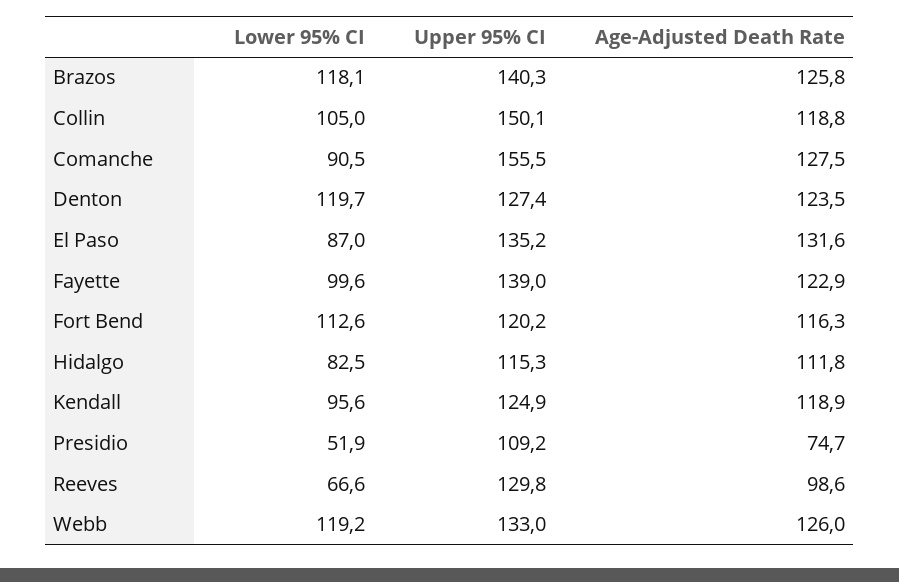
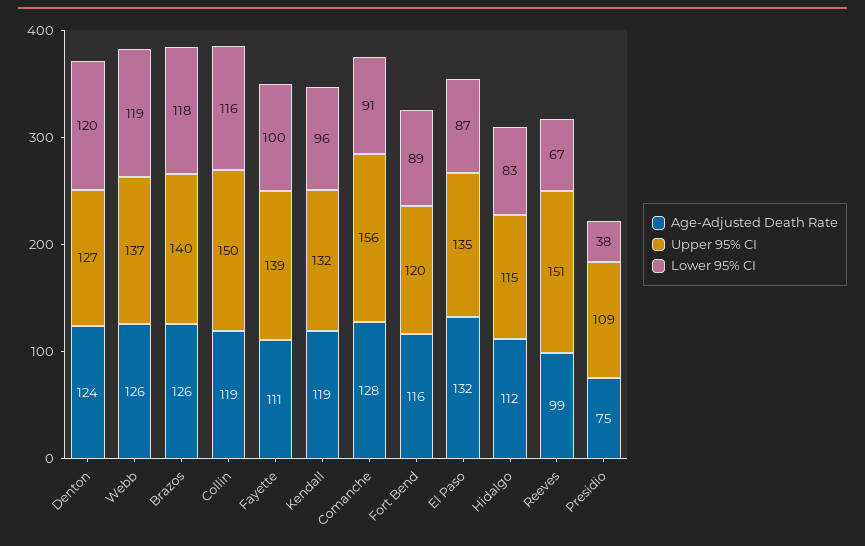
  {
    "Lower 95% CI": {
      "Brazos": 118.1,
-     "Collin": 105,
+     "Collin": 116,
      "Comanche": 90.5,
      "Denton": 119.7,
      "El Paso": 87,
      "Fayette": 99.6,
-     "Fort Bend": 112.6,
+     "Fort Bend": 89,
      "Hidalgo": 82.5,
      "Kendall": 95.6,
-     "Presidio": 51.9,
+     "Presidio": 38,
      "Reeves": 66.6,
      "Webb": 119.2
    },
    "Upper 95% CI": {
      "Brazos": 140.3,
      "Collin": 150.1,
      "Comanche": 155.5,
      "Denton": 127.4,
      "El Paso": 135.2,
      "Fayette": 139,
      "Fort Bend": 120.2,
      "Hidalgo": 115.3,
-     "Kendall": 124.9,
+     "Kendall": 132,
      "Presidio": 109.2,
-     "Reeves": 129.8,
+     "Reeves": 151,
-     "Webb": 133
+     "Webb": 137
    },
    "Age-Adjusted Death Rate": {
      "Brazos": 125.8,
      "Collin": 118.8,
      "Comanche": 127.5,
      "Denton": 123.5,
      "El Paso": 131.6,
-     "Fayette": 122.9,
+     "Fayette": 111,
      "Fort Bend": 116.3,
      "Hidalgo": 111.8,
      "Kendall": 118.9,
      "Presidio": 74.7,
      "Reeves": 98.6,
      "Webb": 126
    }
  }

